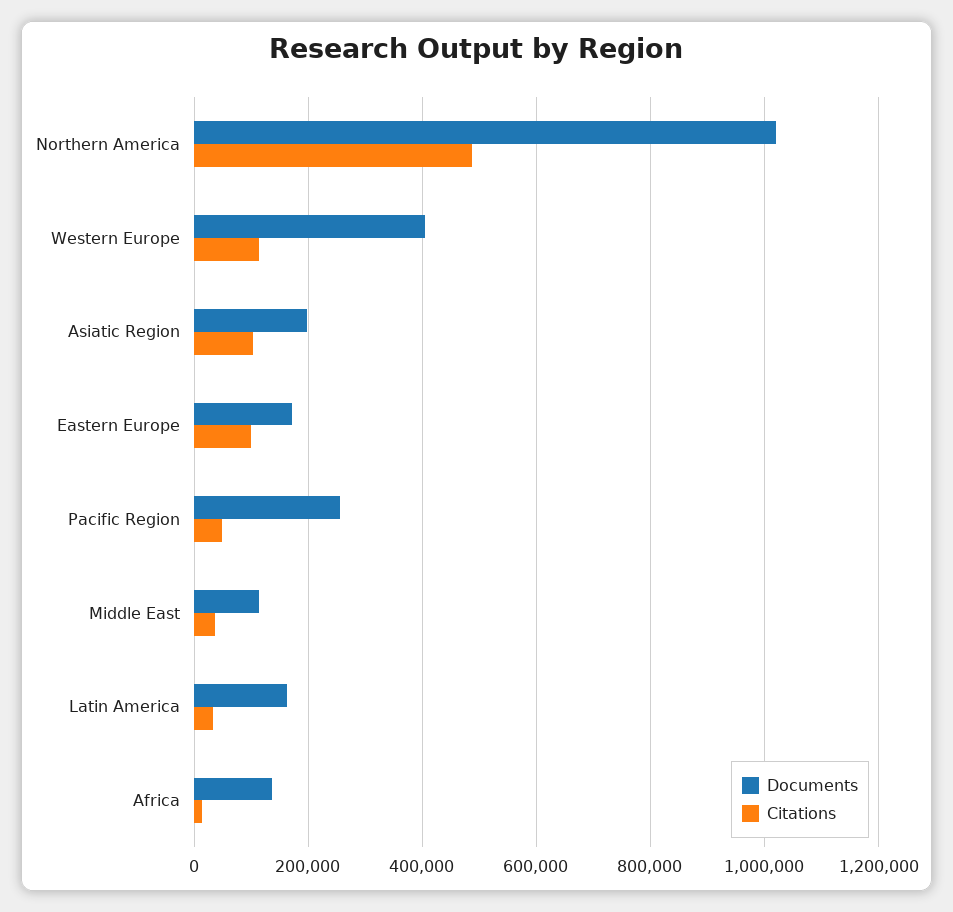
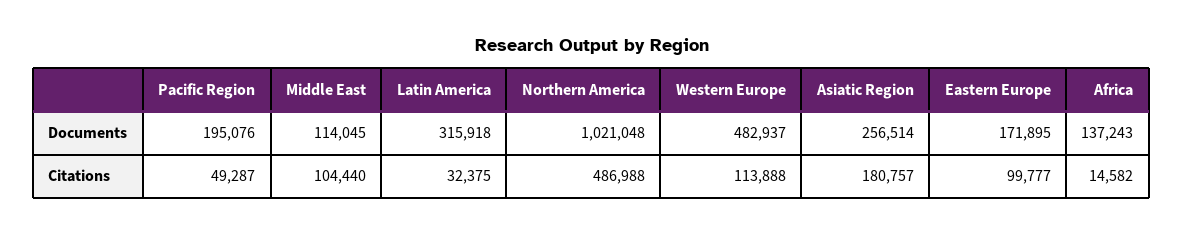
  {
    "Documents": {
      "Northern America": 1021048,
-     "Western Europe": 400000,
+     "Western Europe": 482937,
-     "Asiatic Region": 200000,
+     "Asiatic Region": 256514,
      "Eastern Europe": 171895,
-     "Pacific Region": 260000,
+     "Pacific Region": 195076,
      "Middle East": 114045,
-     "Latin America": 160000,
+     "Latin America": 315918,
      "Africa": 137243
    },
    "Citations": {
      "Northern America": 486988,
      "Western Europe": 113888,
-     "Asiatic Region": 100000,
+     "Asiatic Region": 180757,
      "Eastern Europe": 99777,
      "Pacific Region": 49287,
-     "Middle East": 40000,
+     "Middle East": 104440,
      "Latin America": 32375,
      "Africa": 14582
    }
  }

